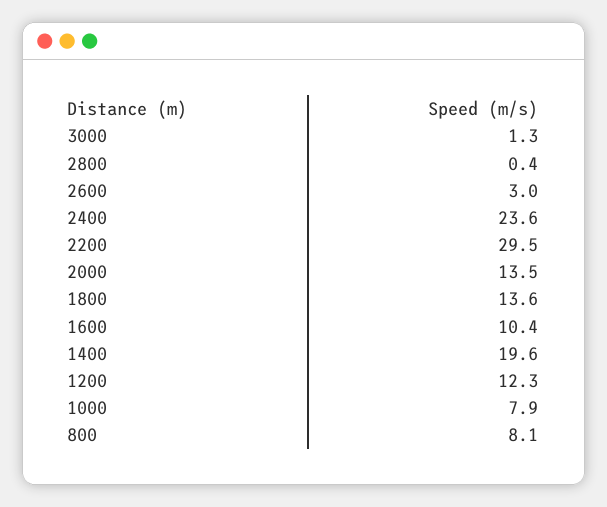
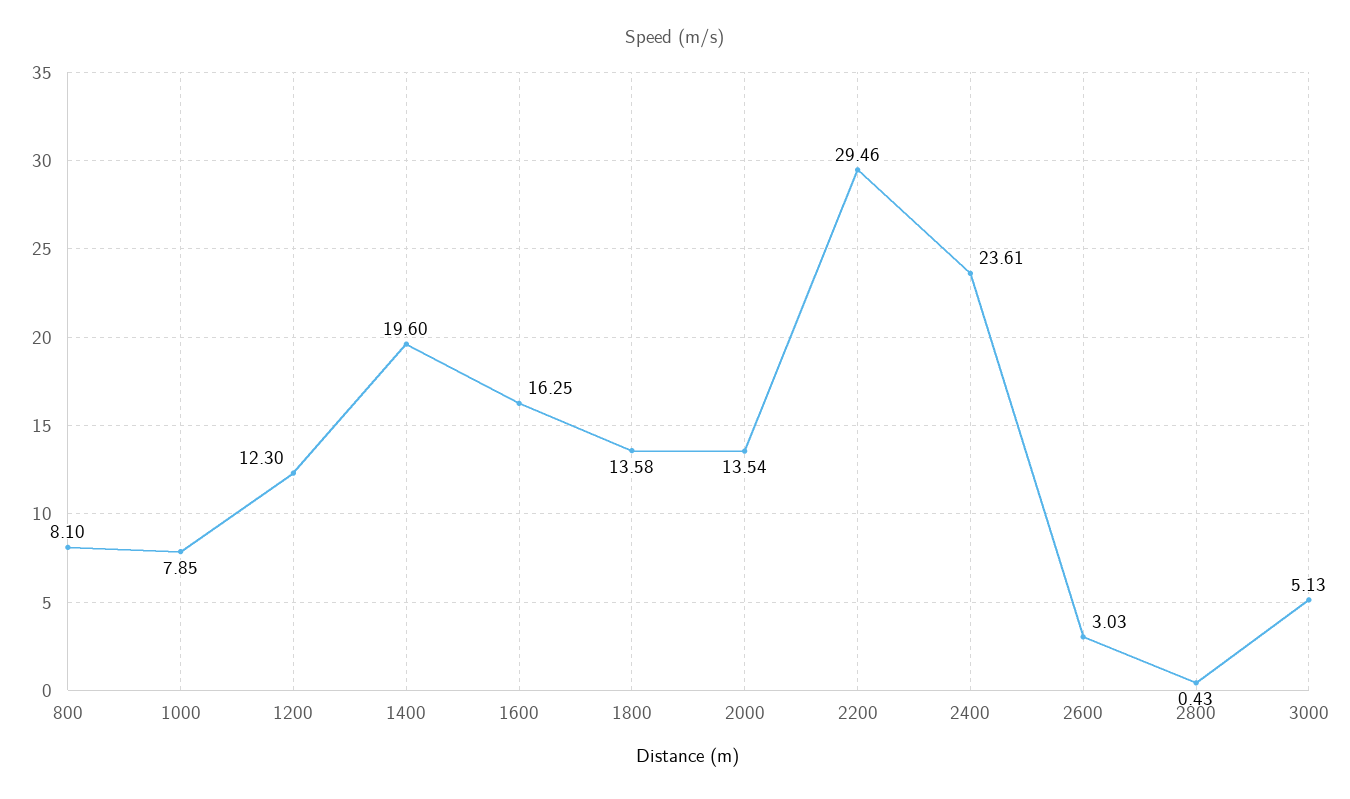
  {
-   "3000": 1.3,
+   "3000": 5.13,
    "2800": 0.43,
    "2600": 3.03,
    "2400": 23.61,
    "2200": 29.46,
    "2000": 13.54,
    "1800": 13.58,
-   "1600": 10.4,
+   "1600": 16.25,
    "1400": 19.6,
    "1200": 12.3,
    "1000": 7.85,
    "800": 8.1
  }

